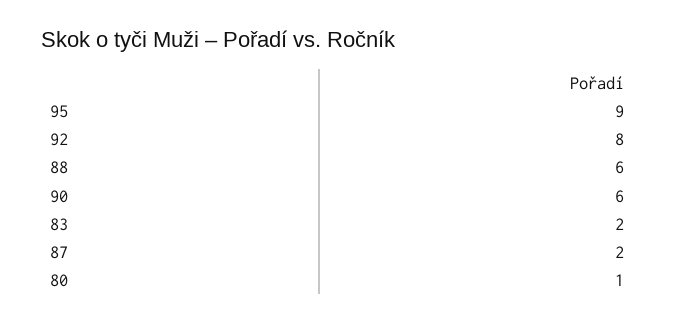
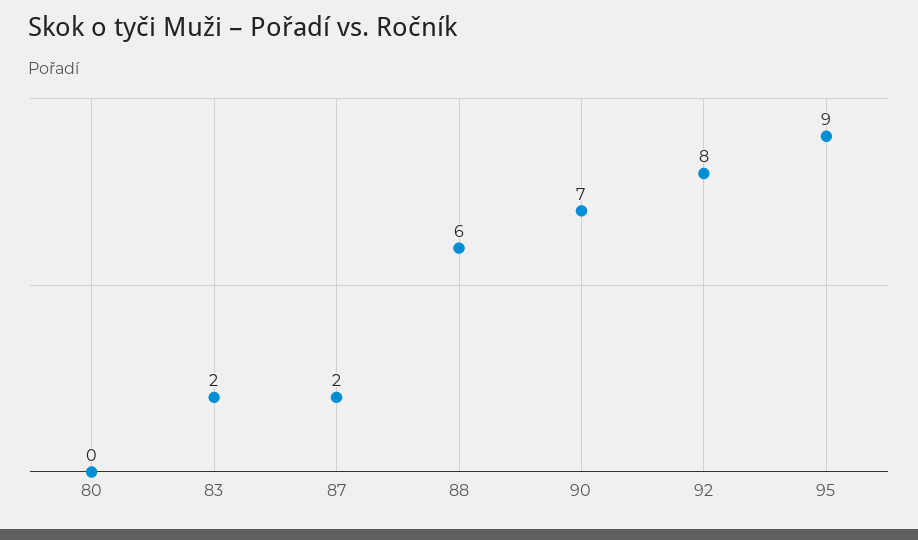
  {
    "95": 9,
    "92": 8,
    "88": 6,
-   "90": 6,
+   "90": 7,
    "83": 2,
    "87": 2,
-   "80": 1
+   "80": 0
  }

